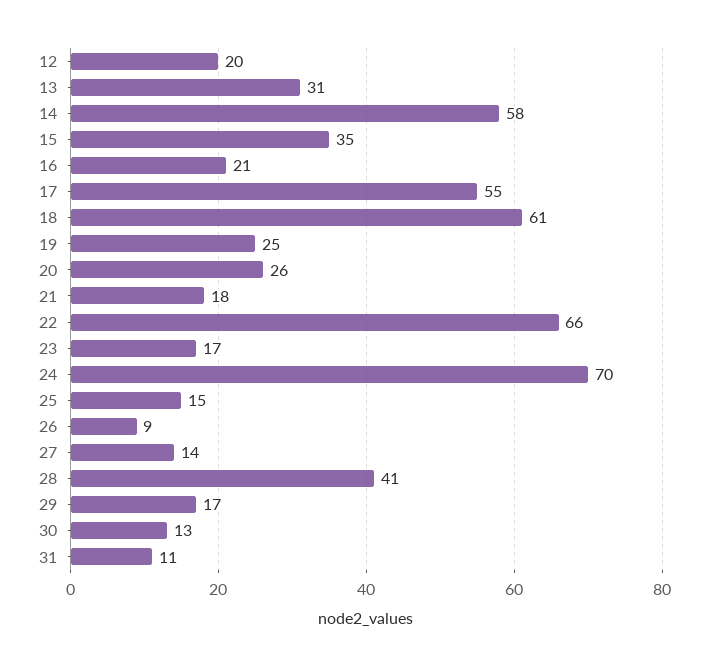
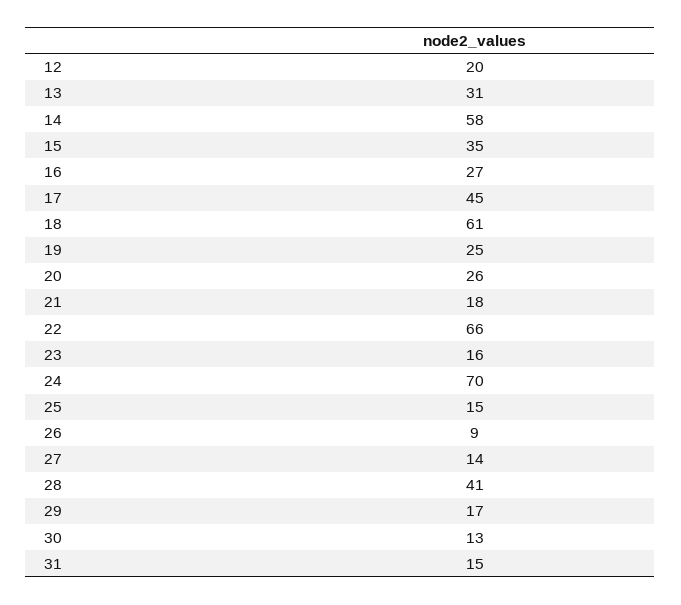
  {
    "12": 20,
    "13": 31,
    "14": 58,
    "15": 35,
-   "16": 21,
+   "16": 27,
-   "17": 55,
+   "17": 45,
    "18": 61,
    "19": 25,
    "20": 26,
    "21": 18,
    "22": 66,
-   "23": 17,
+   "23": 16,
    "24": 70,
    "25": 15,
    "26": 9,
    "27": 14,
    "28": 41,
    "29": 17,
    "30": 13,
-   "31": 11
+   "31": 15
  }

